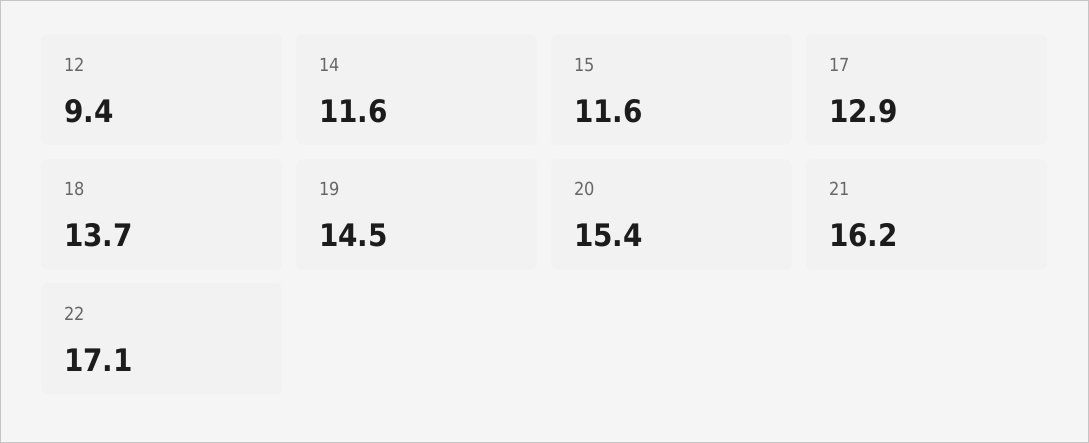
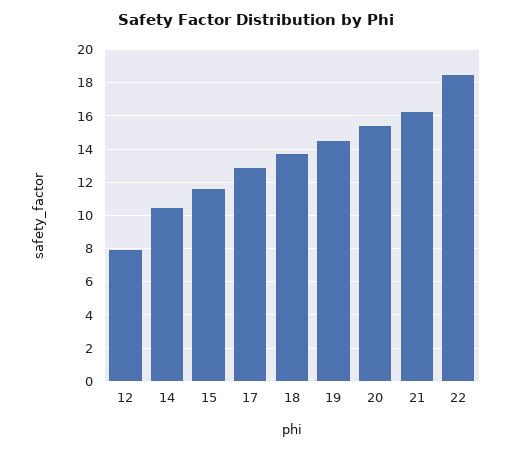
  {
-   "12": 9.4,
+   "12": 8,
-   "14": 11.6,
+   "14": 10.5,
    "15": 11.6,
    "17": 12.9,
    "18": 13.7,
    "19": 14.5,
    "20": 15.4,
    "21": 16.2,
-   "22": 17.1
+   "22": 18.5
  }

